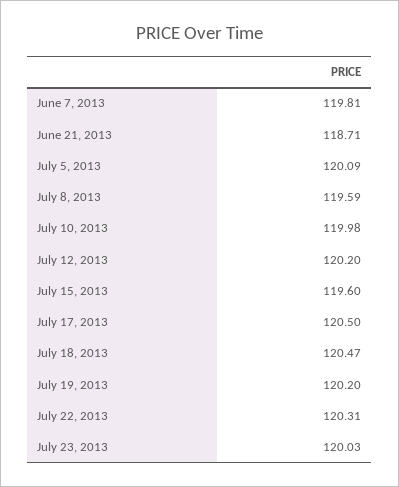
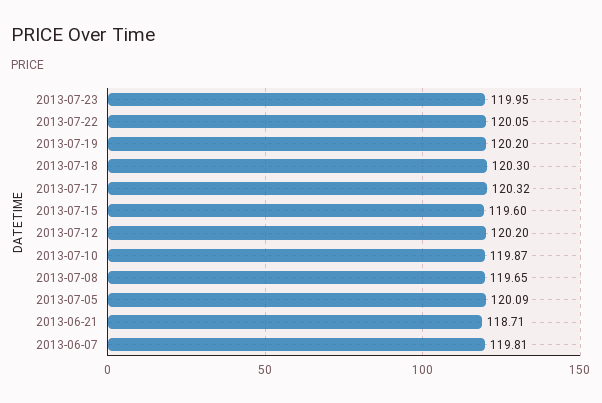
  {
    "June 7, 2013": 119.81,
    "June 21, 2013": 118.71,
    "July 5, 2013": 120.09,
-   "July 8, 2013": 119.59,
+   "July 8, 2013": 119.65,
-   "July 10, 2013": 119.98,
+   "July 10, 2013": 119.87,
    "July 12, 2013": 120.2,
    "July 15, 2013": 119.6,
-   "July 17, 2013": 120.5,
+   "July 17, 2013": 120.32,
-   "July 18, 2013": 120.47,
+   "July 18, 2013": 120.3,
    "July 19, 2013": 120.2,
-   "July 22, 2013": 120.31,
+   "July 22, 2013": 120.05,
-   "July 23, 2013": 120.03
+   "July 23, 2013": 119.95
  }

